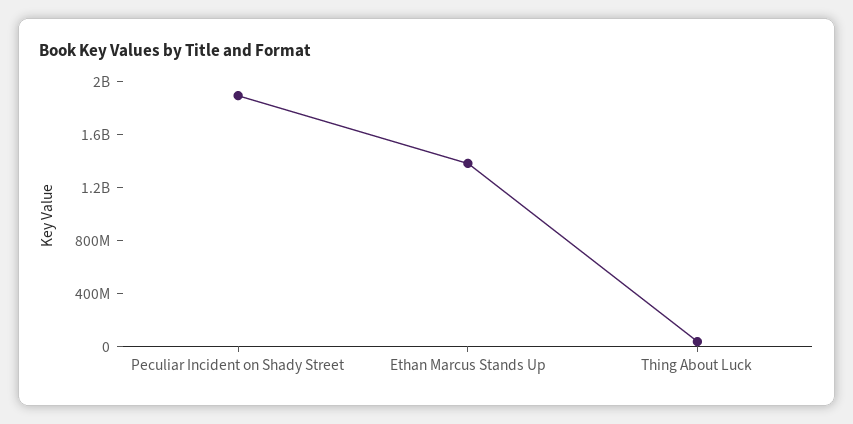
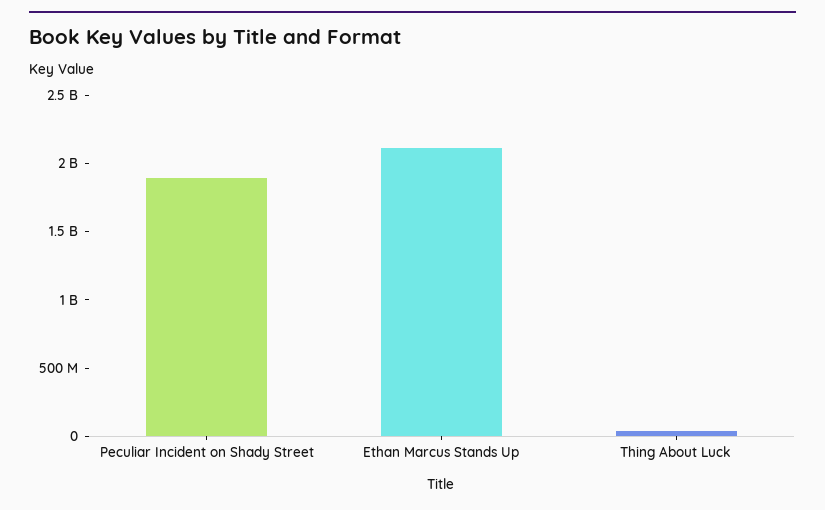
  {
    "Peculiar Incident on Shady Street": 1900000000,
-   "Ethan Marcus Stands Up": 1400000000,
+   "Ethan Marcus Stands Up": 2100000000,
    "Thing About Luck": 0
  }

